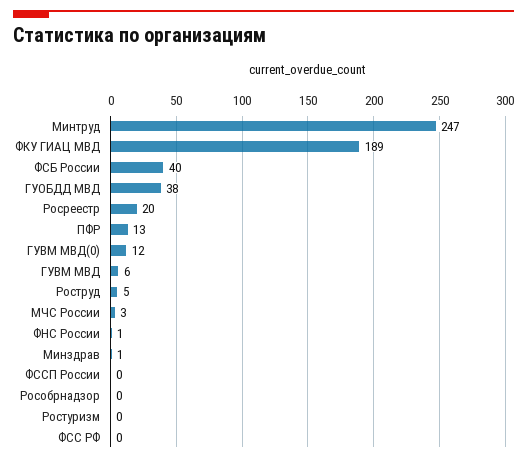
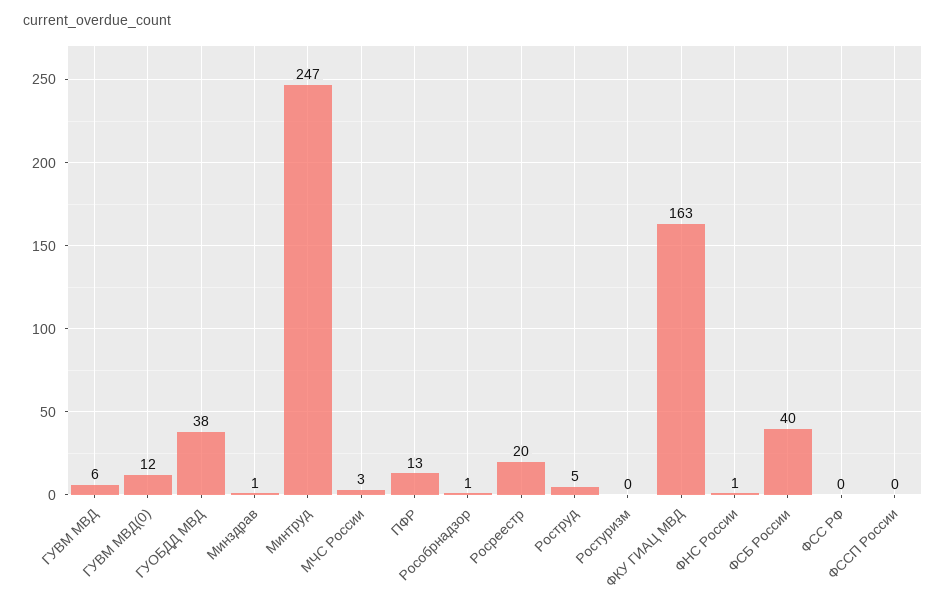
  {
    "Минтруд": 247,
-   "ФКУ ГИАЦ МВД": 189,
+   "ФКУ ГИАЦ МВД": 163,
    "ФСБ России": 40,
    "ГУОБДД МВД": 38,
    "Росреестр": 20,
    "ПФР": 13,
    "ГУВМ МВД(0)": 12,
    "ГУВМ МВД": 6,
    "Роструд": 5,
    "МЧС России": 3,
    "ФНС России": 1,
    "Минздрав": 1,
    "ФССП России": 0,
-   "Рособрнадзор": 0,
+   "Рособрнадзор": 1,
    "Ростуризм": 0,
    "ФСС РФ": 0
  }

